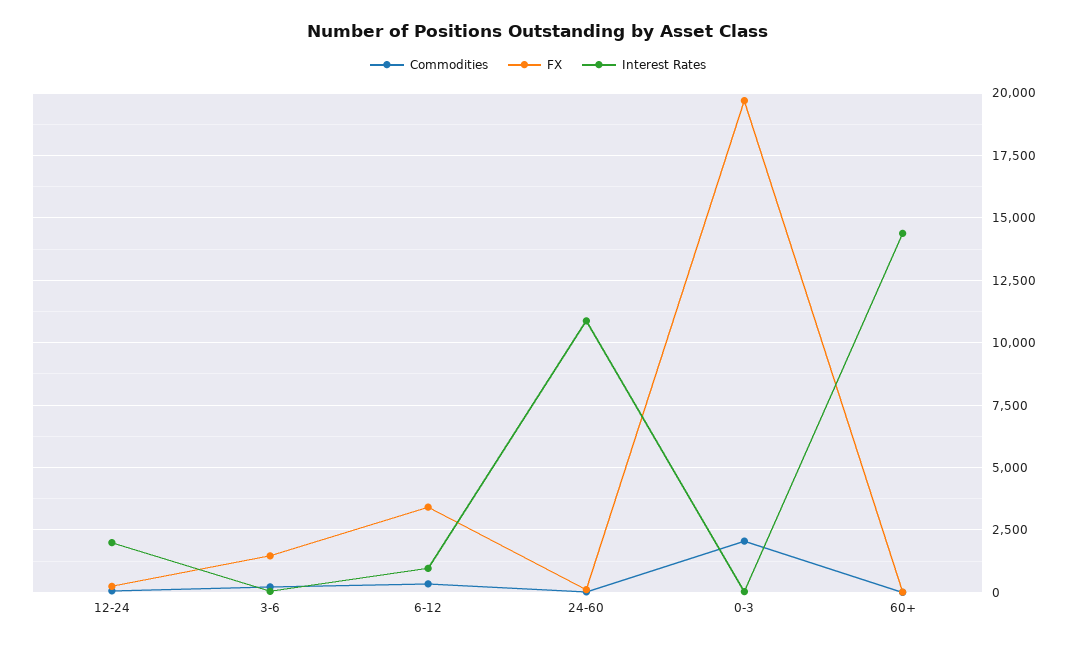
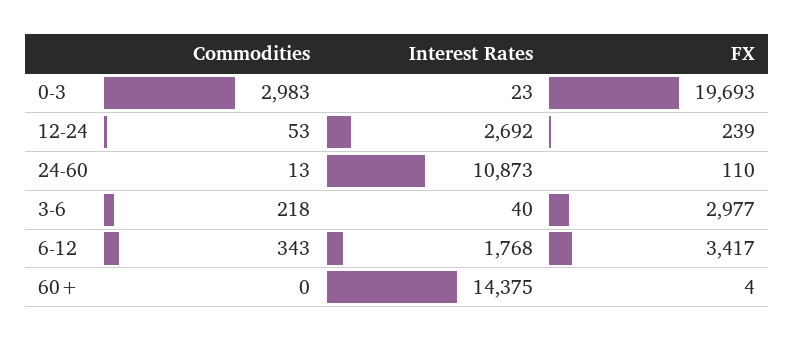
  {
    "Commodities": {
      "12-24": 53,
      "3-6": 218,
      "6-12": 343,
      "24-60": 13,
-     "0-3": 2000,
+     "0-3": 2983,
      "60+": 0
    },
    "FX": {
      "12-24": 239,
-     "3-6": 1500,
+     "3-6": 2977,
      "6-12": 3417,
      "24-60": 110,
      "0-3": 19693,
      "60+": 4
    },
    "Interest Rates": {
-     "12-24": 2000,
+     "12-24": 2692,
      "3-6": 40,
-     "6-12": 1000,
+     "6-12": 1768,
      "24-60": 10873,
      "0-3": 23,
      "60+": 14375
    }
  }

